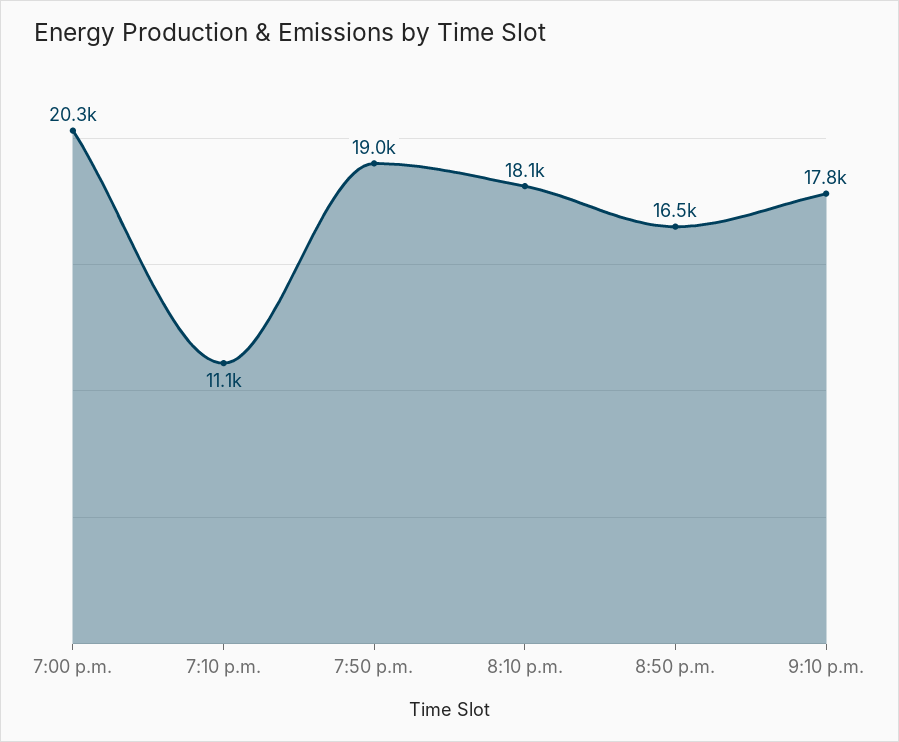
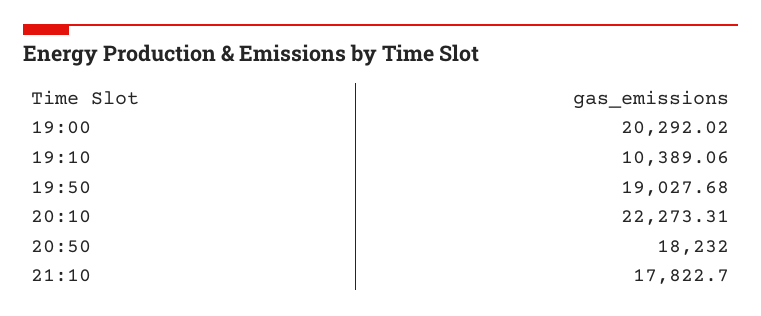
  {
    "7:00 p.m.": 20292.02,
-   "7:10 p.m.": 11100,
+   "7:10 p.m.": 10389.06,
    "7:50 p.m.": 19027.68,
-   "8:10 p.m.": 18100,
+   "8:10 p.m.": 22273.31,
-   "8:50 p.m.": 16500,
+   "8:50 p.m.": 18232,
    "9:10 p.m.": 17822.7
  }

